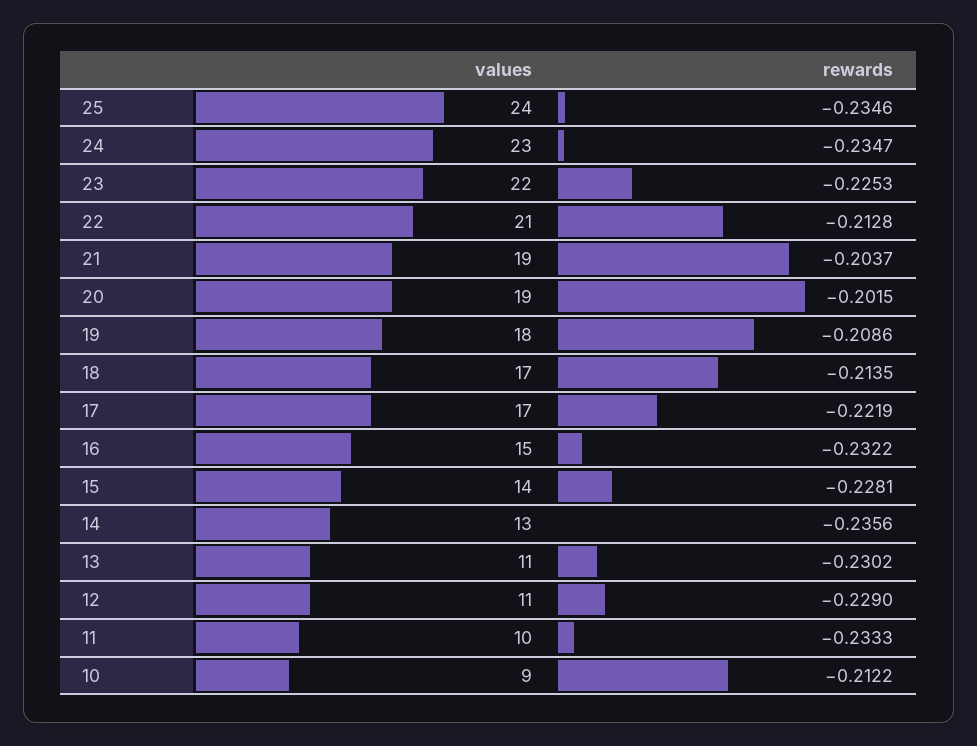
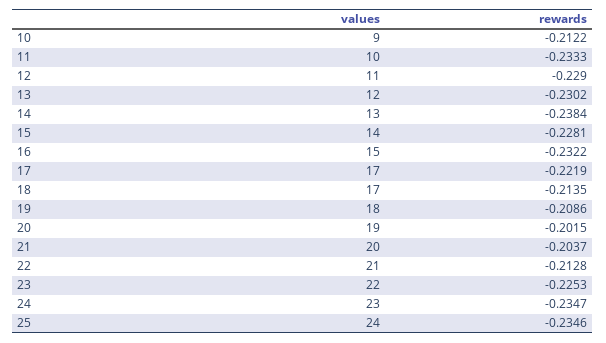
  {
    "values": {
      "25": 24,
      "24": 23,
      "23": 22,
      "22": 21,
-     "21": 19,
+     "21": 20,
      "20": 19,
      "19": 18,
      "18": 17,
      "17": 17,
      "16": 15,
      "15": 14,
      "14": 13,
-     "13": 11,
+     "13": 12,
      "12": 11,
      "11": 10,
      "10": 9
    },
    "rewards": {
      "25": -0.2346,
      "24": -0.2347,
      "23": -0.2253,
      "22": -0.2128,
      "21": -0.2037,
      "20": -0.2015,
      "19": -0.2086,
      "18": -0.2135,
      "17": -0.2219,
      "16": -0.2322,
      "15": -0.2281,
-     "14": -0.2356,
+     "14": -0.2384,
      "13": -0.2302,
      "12": -0.229,
      "11": -0.2333,
      "10": -0.2122
    }
  }

